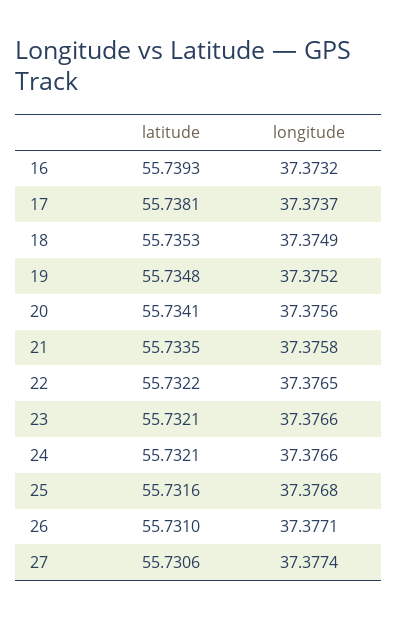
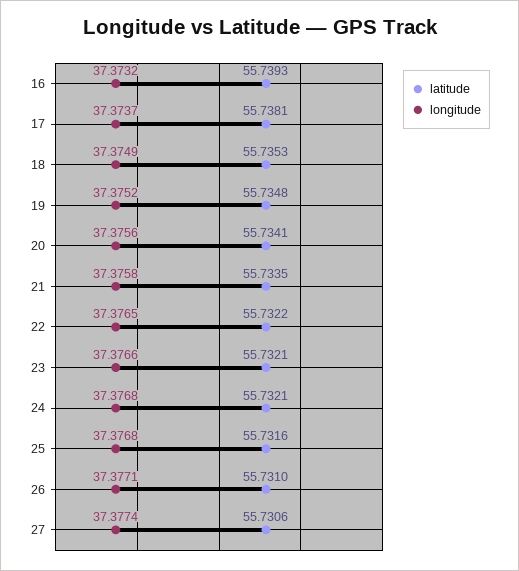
  {
    "latitude": {
      "16": 55.7393,
      "17": 55.7381,
      "18": 55.7353,
      "19": 55.7348,
      "20": 55.7341,
      "21": 55.7335,
      "22": 55.7322,
      "23": 55.7321,
      "24": 55.7321,
      "25": 55.7316,
      "26": 55.731,
      "27": 55.7306
    },
    "longitude": {
      "16": 37.3732,
      "17": 37.3737,
      "18": 37.3749,
      "19": 37.3752,
      "20": 37.3756,
      "21": 37.3758,
      "22": 37.3765,
      "23": 37.3766,
-     "24": 37.3766,
+     "24": 37.3768,
      "25": 37.3768,
      "26": 37.3771,
      "27": 37.3774
    }
  }

